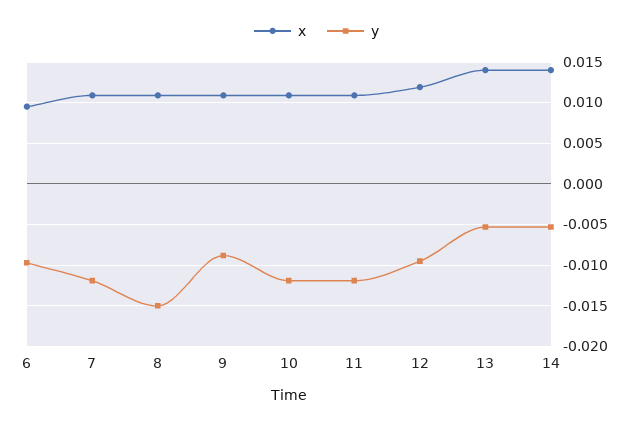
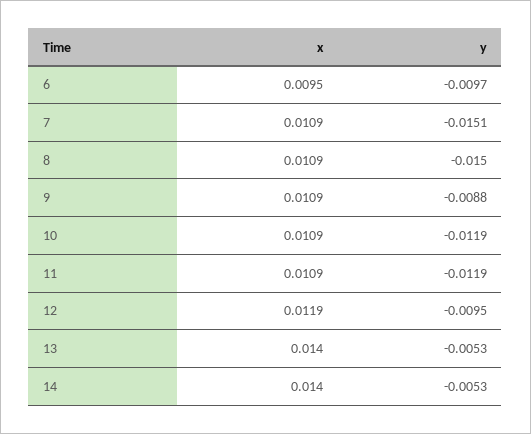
  {
    "x": {
      "6": 0.0095,
      "7": 0.0109,
      "8": 0.0109,
      "9": 0.0109,
      "10": 0.0109,
      "11": 0.0109,
      "12": 0.0119,
      "13": 0.014,
      "14": 0.014
    },
    "y": {
      "6": -0.0097,
-     "7": -0.012,
+     "7": -0.0151,
      "8": -0.015,
      "9": -0.0088,
      "10": -0.0119,
      "11": -0.0119,
      "12": -0.0095,
      "13": -0.0053,
      "14": -0.0053
    }
  }

